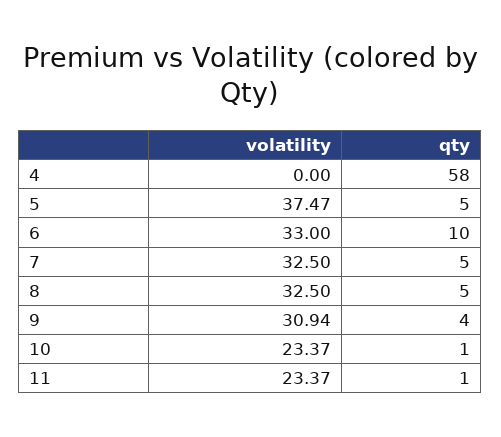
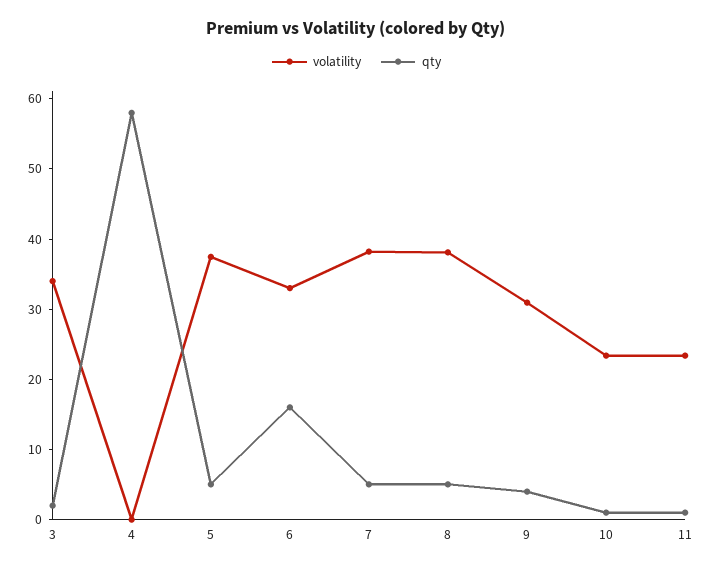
  {
    "volatility": {
      "4": 0,
      "5": 37.47,
      "6": 33,
-     "7": 32.5,
+     "7": 38,
-     "8": 32.5,
+     "8": 38,
      "9": 30.94,
      "10": 23.37,
-     "11": 23.37
+     "11": 23.37,
+     "3": 34
    },
    "qty": {
      "4": 58,
      "5": 5,
-     "6": 10,
+     "6": 16,
      "7": 5,
      "8": 5,
      "9": 4,
      "10": 1,
-     "11": 1
+     "11": 1,
+     "3": 2
    }
  }

